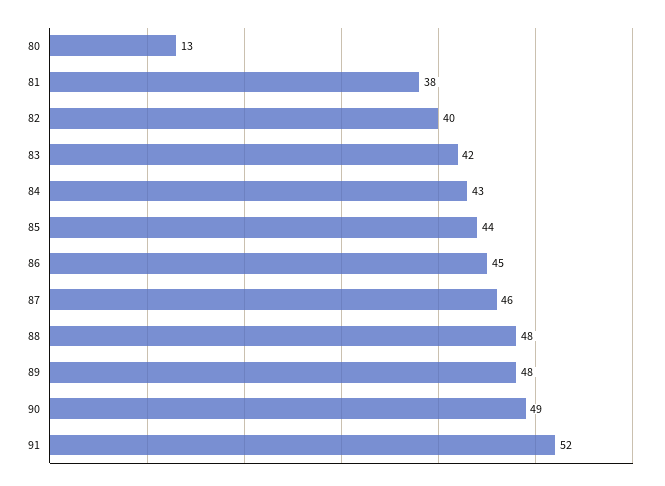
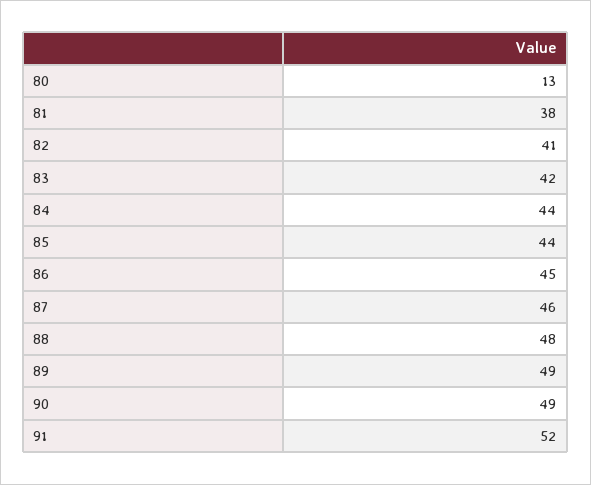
  {
    "80": 13,
    "81": 38,
-   "82": 40,
+   "82": 41,
    "83": 42,
-   "84": 43,
+   "84": 44,
    "85": 44,
    "86": 45,
    "87": 46,
    "88": 48,
-   "89": 48,
+   "89": 49,
    "90": 49,
    "91": 52
  }

